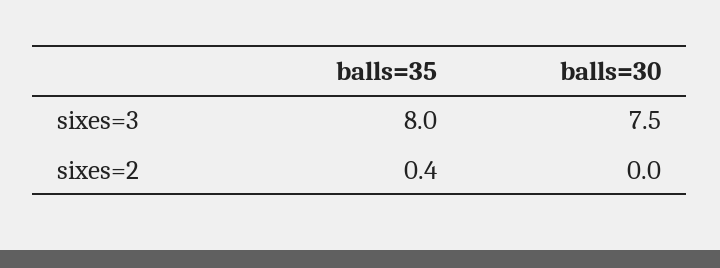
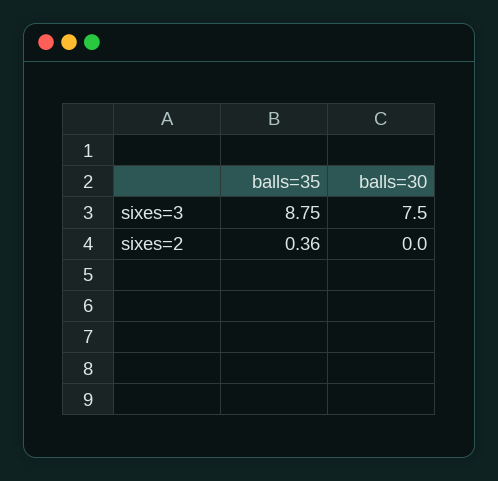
  {
    "balls=35": {
-     "sixes=3": 8,
+     "sixes=3": 8.75,
      "sixes=2": 0.36
    },
    "balls=30": {
      "sixes=3": 7.5,
      "sixes=2": 0
    }
  }

